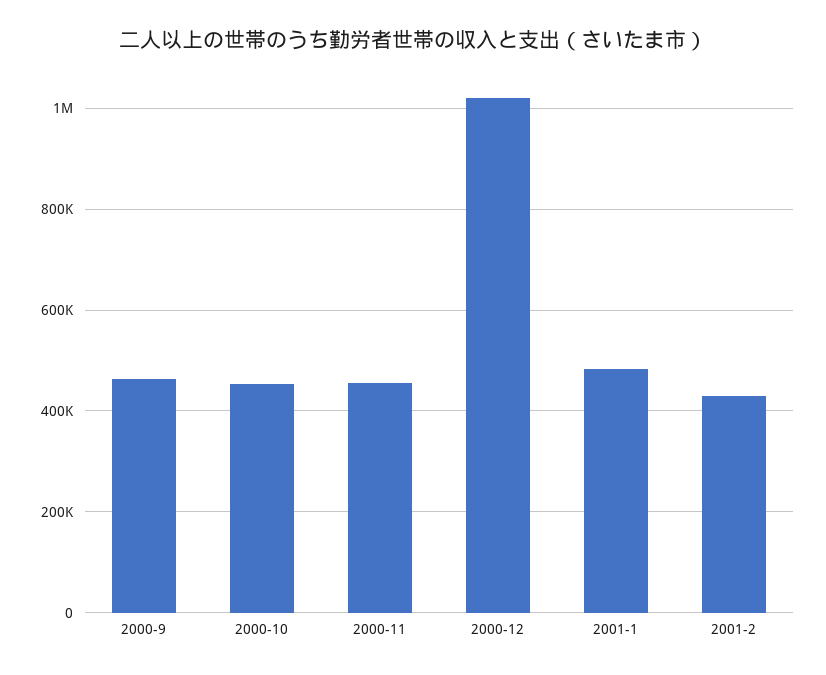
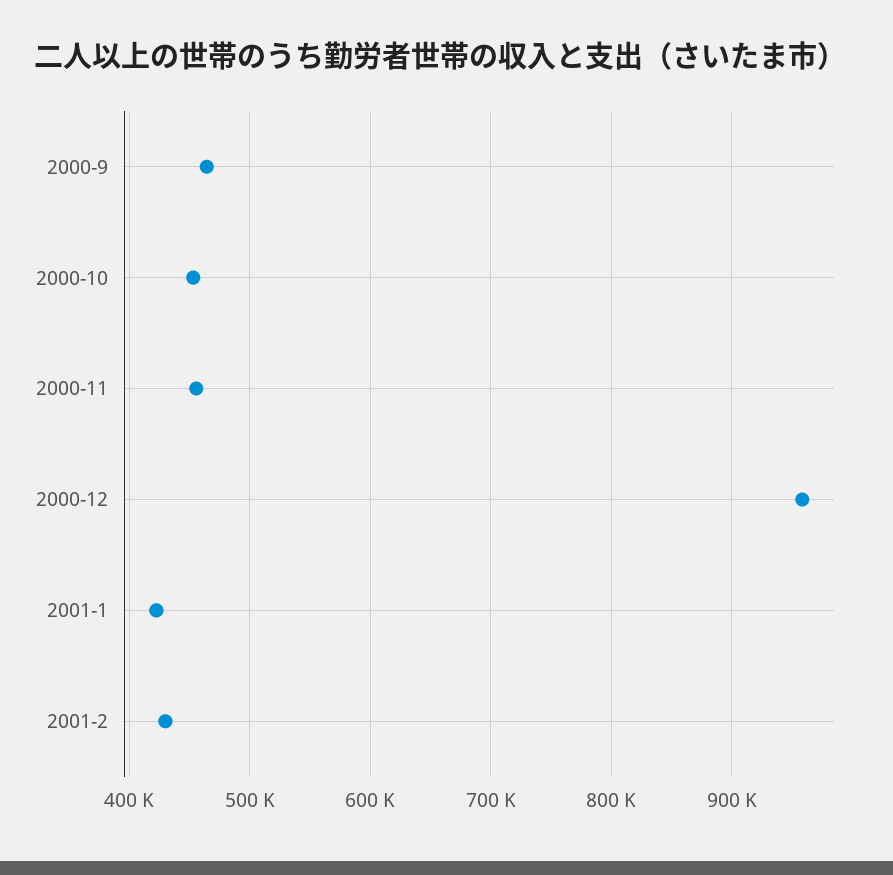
  {
    "2000-9": 460000,
    "2000-10": 450000,
    "2000-11": 460000,
-   "2000-12": 1020000,
+   "2000-12": 960000,
-   "2001-1": 480000,
+   "2001-1": 420000,
    "2001-2": 430000
  }

